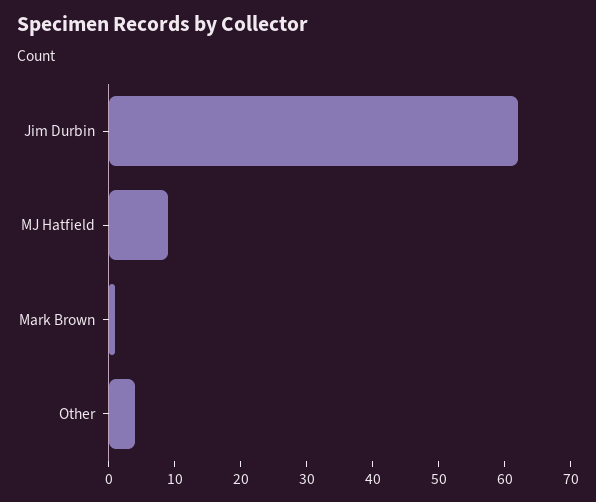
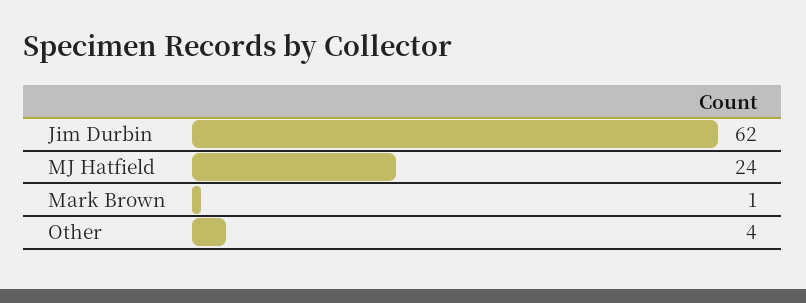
  {
    "Jim Durbin": 62,
-   "MJ Hatfield": 10,
+   "MJ Hatfield": 24,
    "Mark Brown": 1,
    "Other": 4
  }

